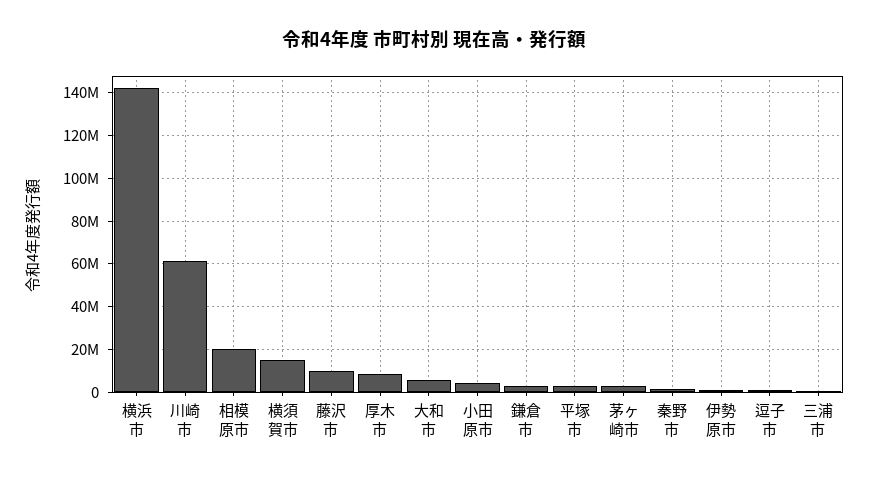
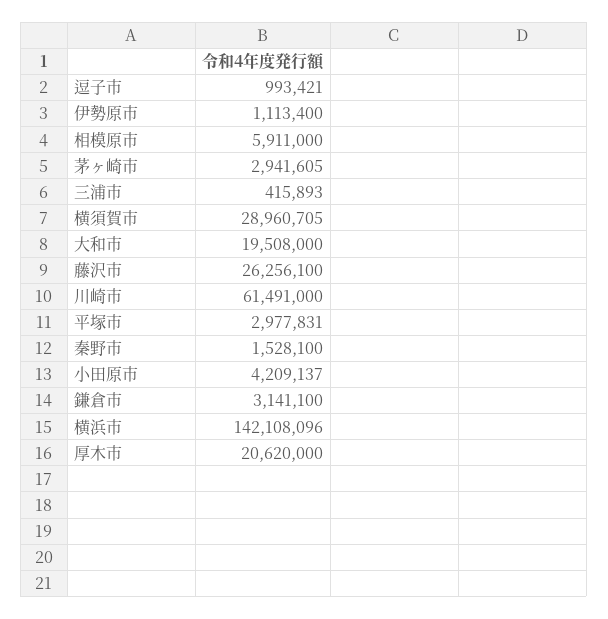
  {
    "横浜市": 142108096,
    "川崎市": 61491000,
-   "相模原市": 20000000,
+   "相模原市": 5911000,
-   "横須賀市": 15000000,
+   "横須賀市": 28960705,
-   "藤沢市": 10000000,
+   "藤沢市": 26256100,
-   "厚木市": 10000000,
+   "厚木市": 20620000,
-   "大和市": 5000000,
+   "大和市": 19508000,
    "小田原市": 4209137,
    "鎌倉市": 3141100,
    "平塚市": 2977831,
    "茅ヶ崎市": 2941605,
    "秦野市": 1528100,
    "伊勢原市": 1113400,
    "逗子市": 993421,
    "三浦市": 415893
  }

